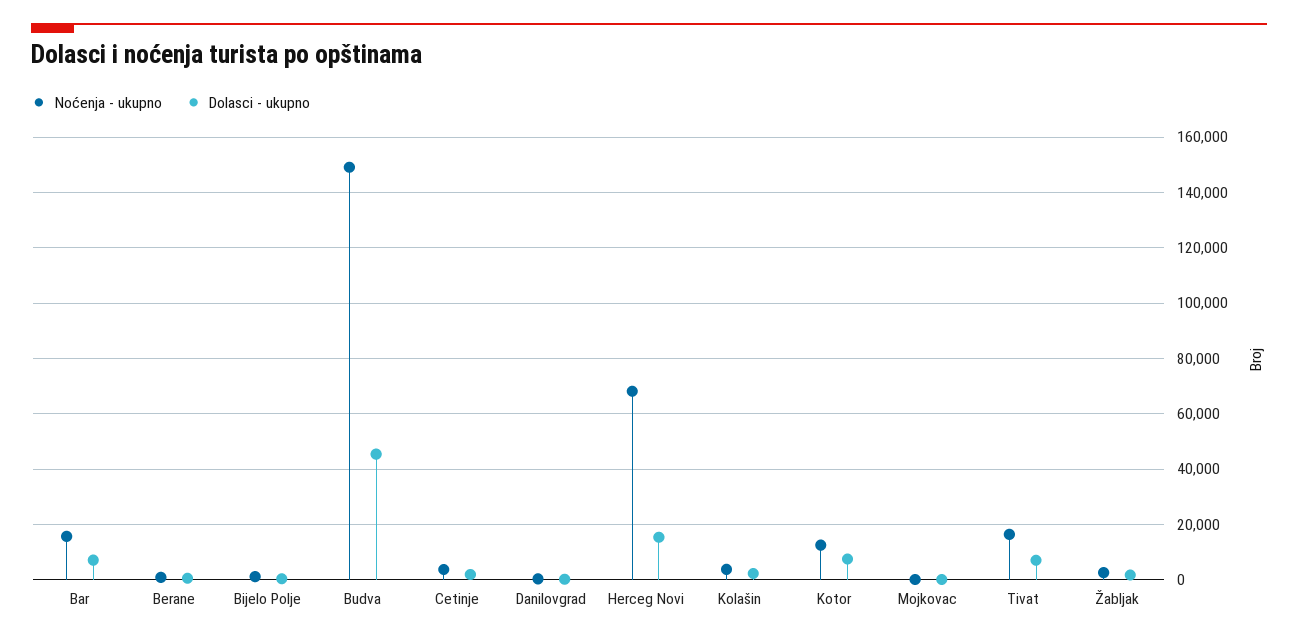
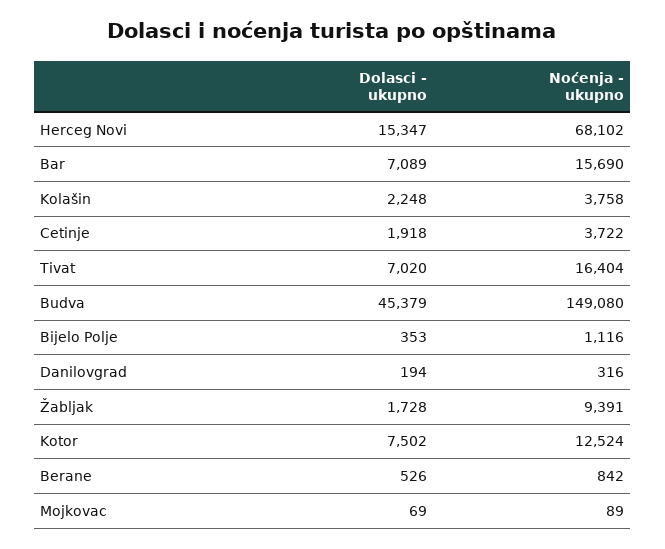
  {
    "Noćenja - ukupno": {
      "Bar": 15690,
      "Berane": 842,
      "Bijelo Polje": 1116,
      "Budva": 149080,
      "Cetinje": 3722,
      "Danilovgrad": 316,
      "Herceg Novi": 68102,
      "Kolašin": 3758,
      "Kotor": 12524,
      "Mojkovac": 89,
      "Tivat": 16404,
-     "Žabljak": 2500
+     "Žabljak": 9391
    },
    "Dolasci - ukupno": {
      "Bar": 7089,
      "Berane": 526,
      "Bijelo Polje": 353,
      "Budva": 45379,
      "Cetinje": 1918,
      "Danilovgrad": 194,
      "Herceg Novi": 15347,
      "Kolašin": 2248,
      "Kotor": 7502,
      "Mojkovac": 69,
      "Tivat": 7020,
      "Žabljak": 1728
    }
  }

